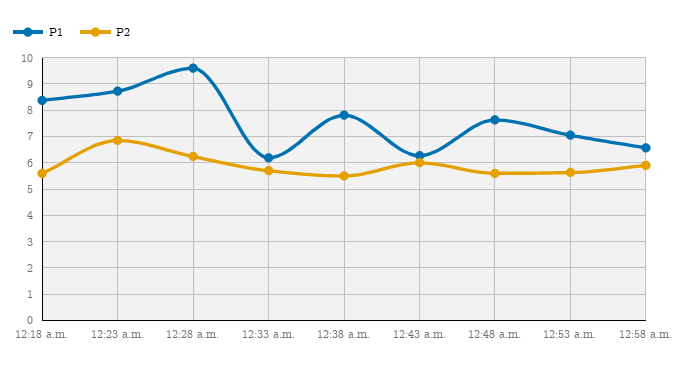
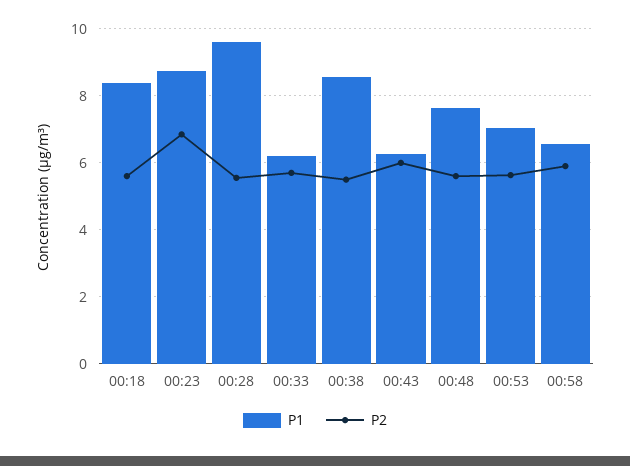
  {
    "P1": {
      "12:18 a.m.": 8.4,
      "12:23 a.m.": 8.8,
      "12:28 a.m.": 9.6,
      "12:33 a.m.": 6.2,
-     "12:38 a.m.": 7.75,
+     "12:38 a.m.": 8.6,
      "12:43 a.m.": 6.2,
      "12:48 a.m.": 7.6,
      "12:53 a.m.": 7,
      "12:58 a.m.": 6.6
    },
    "P2": {
      "12:18 a.m.": 5.6,
      "12:23 a.m.": 6.8,
-     "12:28 a.m.": 6.25,
+     "12:28 a.m.": 5.6,
      "12:33 a.m.": 5.8,
      "12:38 a.m.": 5.6,
      "12:43 a.m.": 6,
      "12:48 a.m.": 5.6,
      "12:53 a.m.": 5.6,
      "12:58 a.m.": 6
    }
  }

